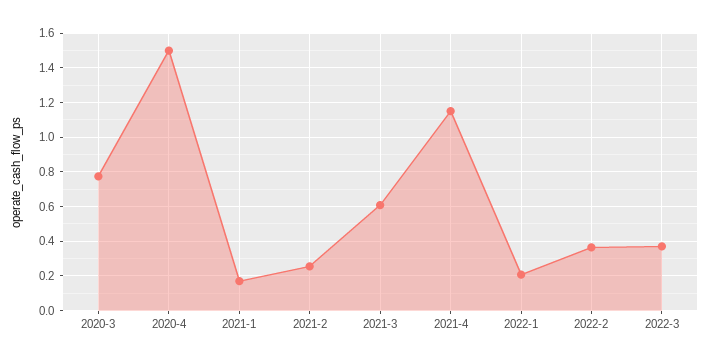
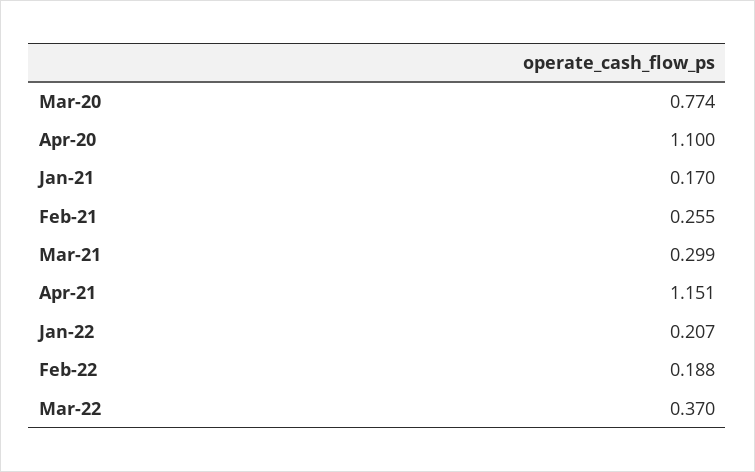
  {
    "2020-3": 0.774,
-   "2020-4": 1.5,
+   "2020-4": 1.1,
    "2021-1": 0.17,
    "2021-2": 0.255,
-   "2021-3": 0.6,
+   "2021-3": 0.299,
    "2021-4": 1.151,
    "2022-1": 0.207,
-   "2022-2": 0.35,
+   "2022-2": 0.188,
    "2022-3": 0.37
  }

